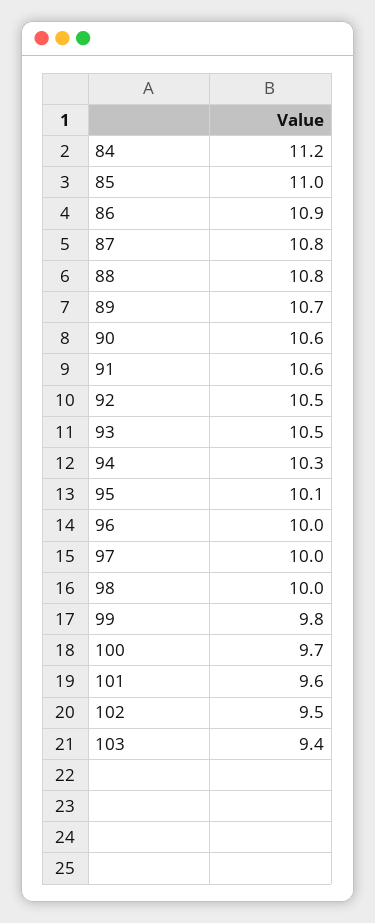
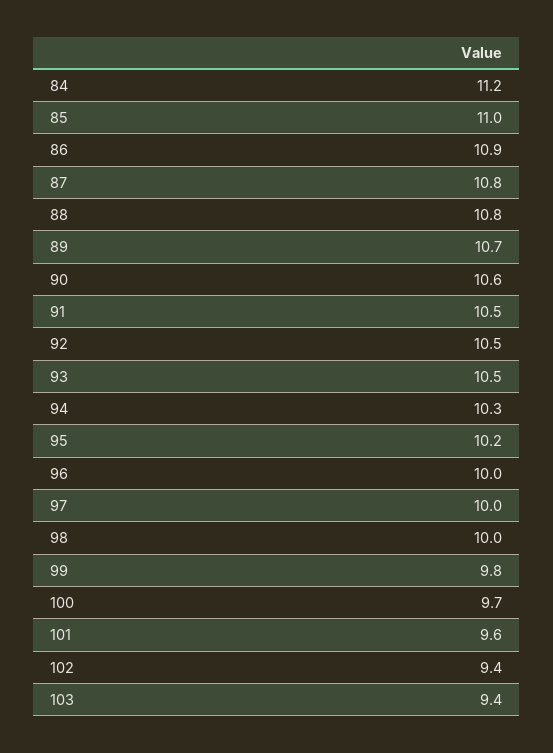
  {
    "84": 11.2,
    "85": 11,
    "86": 10.9,
    "87": 10.8,
    "88": 10.8,
    "89": 10.7,
    "90": 10.6,
-   "91": 10.6,
+   "91": 10.5,
    "92": 10.5,
    "93": 10.5,
    "94": 10.3,
-   "95": 10.1,
+   "95": 10.2,
    "96": 10,
    "97": 10,
    "98": 10,
    "99": 9.8,
    "100": 9.7,
    "101": 9.6,
-   "102": 9.5,
+   "102": 9.4,
    "103": 9.4
  }

